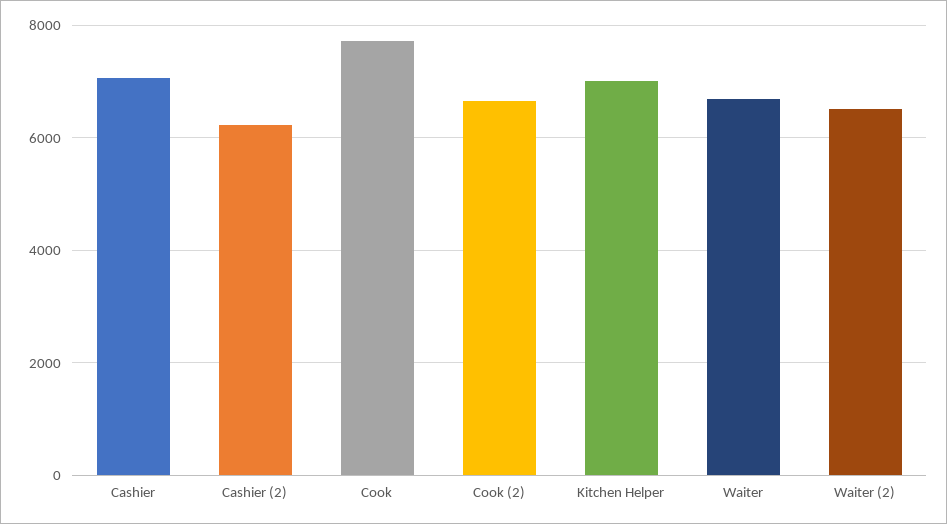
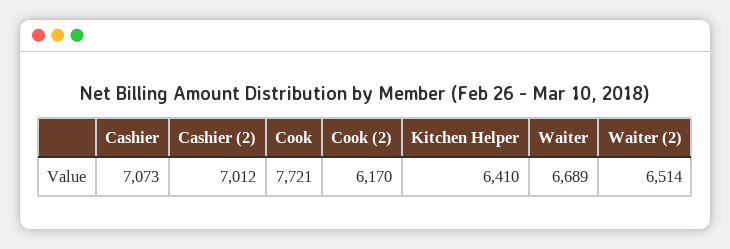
  {
    "Cashier": 7073,
-   "Cashier (2)": 6200,
+   "Cashier (2)": 7012,
    "Cook": 7721,
-   "Cook (2)": 6600,
+   "Cook (2)": 6170,
-   "Kitchen Helper": 7000,
+   "Kitchen Helper": 6410,
    "Waiter": 6689,
    "Waiter (2)": 6514
  }

